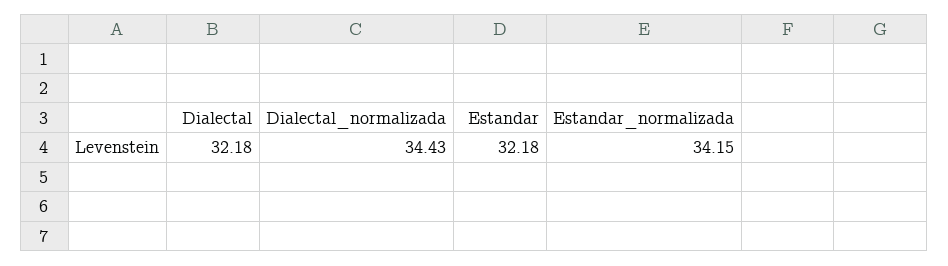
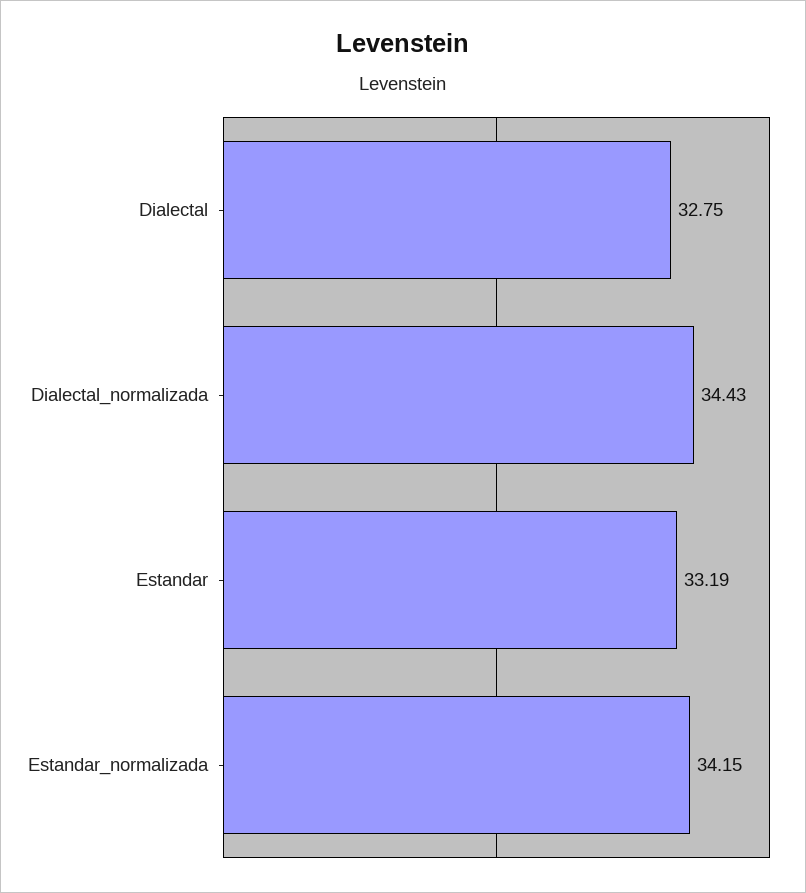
  {
-   "Dialectal": 32.18,
+   "Dialectal": 32.75,
    "Dialectal_normalizada": 34.43,
-   "Estandar": 32.18,
+   "Estandar": 33.19,
    "Estandar_normalizada": 34.15
  }

